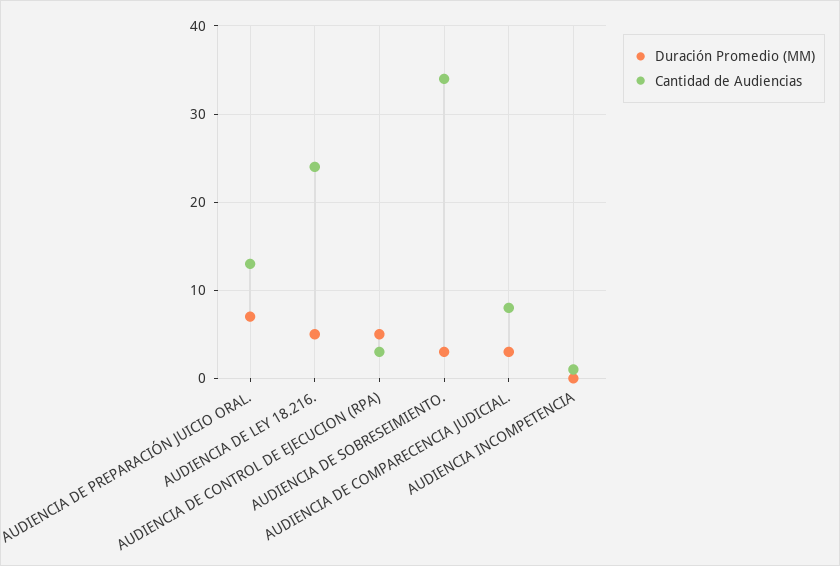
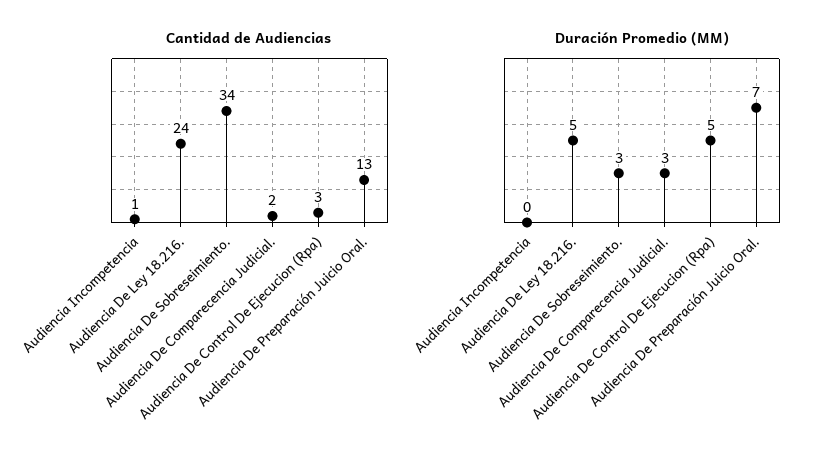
  {
    "Duración Promedio (MM)": {
      "AUDIENCIA DE PREPARACIÓN JUICIO ORAL.": 7,
      "AUDIENCIA DE LEY 18.216.": 5,
      "AUDIENCIA DE CONTROL DE EJECUCION (RPA)": 5,
      "AUDIENCIA DE SOBRESEIMIENTO.": 3,
      "AUDIENCIA DE COMPARECENCIA JUDICIAL.": 3,
      "AUDIENCIA INCOMPETENCIA": 0
    },
    "Cantidad de Audiencias": {
      "AUDIENCIA DE PREPARACIÓN JUICIO ORAL.": 13,
      "AUDIENCIA DE LEY 18.216.": 24,
      "AUDIENCIA DE CONTROL DE EJECUCION (RPA)": 3,
      "AUDIENCIA DE SOBRESEIMIENTO.": 34,
-     "AUDIENCIA DE COMPARECENCIA JUDICIAL.": 8,
+     "AUDIENCIA DE COMPARECENCIA JUDICIAL.": 2,
      "AUDIENCIA INCOMPETENCIA": 1
    }
  }

